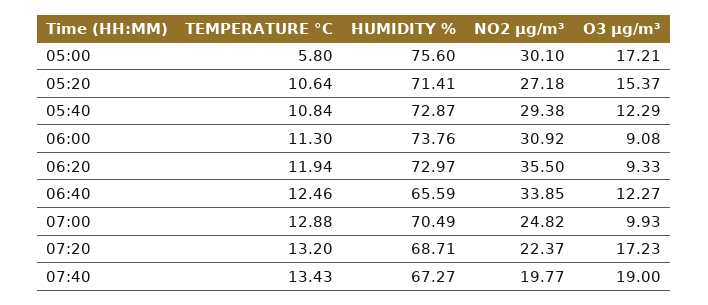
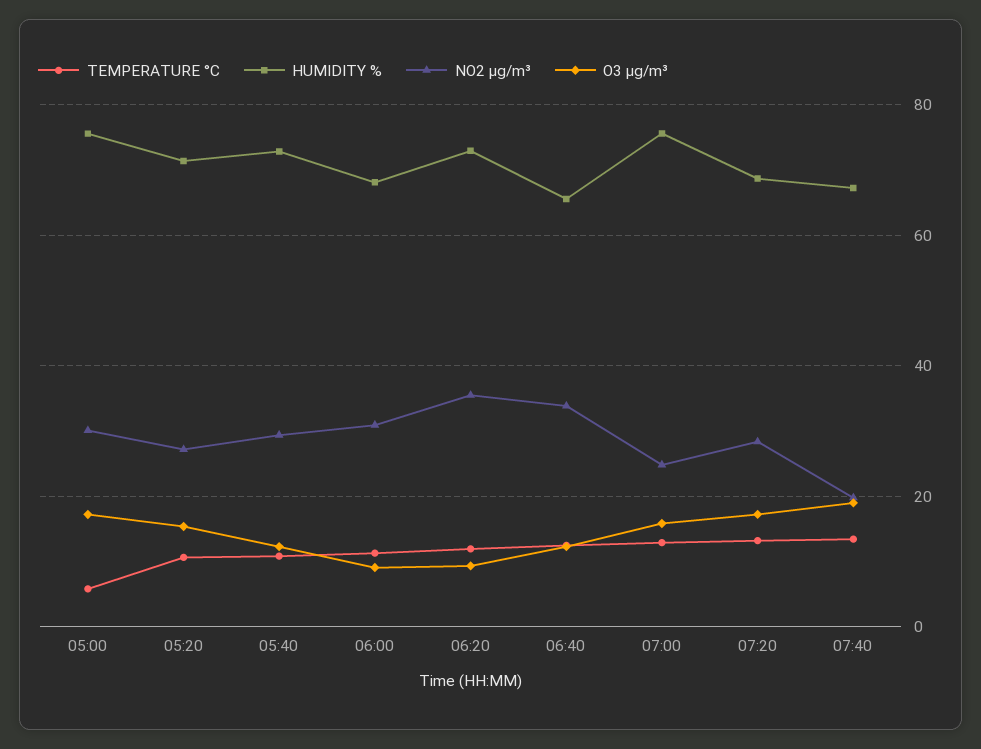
  {
    "TEMPERATURE °C": {
      "05:00": 5.8,
      "05:20": 10.64,
      "05:40": 10.84,
      "06:00": 11.3,
      "06:20": 11.94,
      "06:40": 12.46,
      "07:00": 12.88,
      "07:20": 13.2,
      "07:40": 13.43
    },
    "HUMIDITY %": {
      "05:00": 75.6,
      "05:20": 71.41,
      "05:40": 72.87,
-     "06:00": 73.76,
+     "06:00": 68,
      "06:20": 72.97,
      "06:40": 65.59,
-     "07:00": 70.49,
+     "07:00": 76,
      "07:20": 68.71,
      "07:40": 67.27
    },
    "NO2 µg/m³": {
      "05:00": 30.1,
      "05:20": 27.18,
      "05:40": 29.38,
      "06:00": 30.92,
      "06:20": 35.5,
      "06:40": 33.85,
      "07:00": 24.82,
-     "07:20": 22.37,
+     "07:20": 28,
      "07:40": 19.77
    },
    "O3 µg/m³": {
      "05:00": 17.21,
      "05:20": 15.37,
      "05:40": 12.29,
      "06:00": 9.08,
      "06:20": 9.33,
      "06:40": 12.27,
-     "07:00": 9.93,
+     "07:00": 16,
      "07:20": 17.23,
      "07:40": 19
    }
  }

